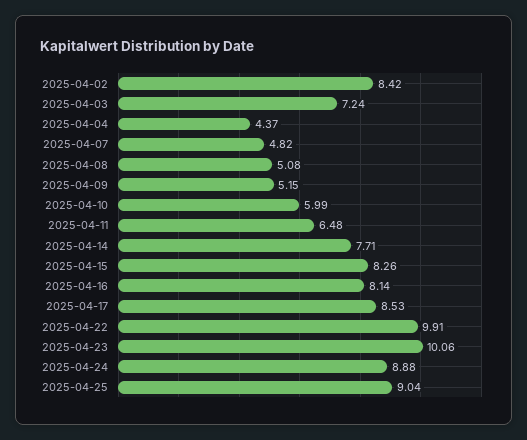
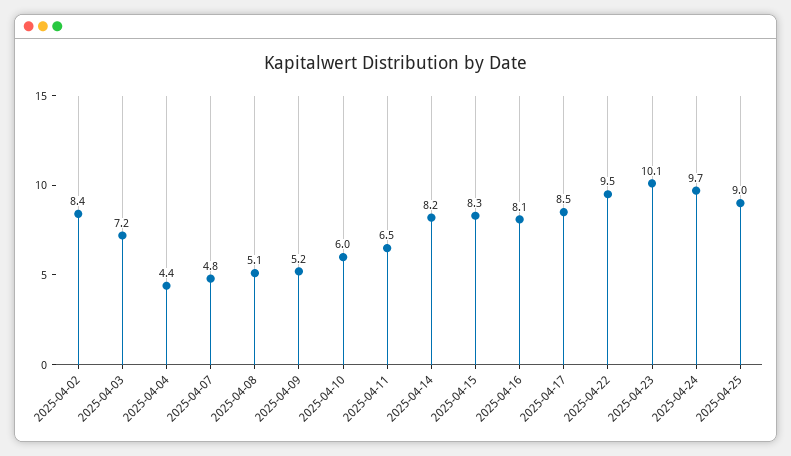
  {
    "2025-04-02": 8.42,
    "2025-04-03": 7.24,
    "2025-04-04": 4.37,
    "2025-04-07": 4.82,
    "2025-04-08": 5.08,
    "2025-04-09": 5.15,
    "2025-04-10": 5.99,
    "2025-04-11": 6.48,
-   "2025-04-14": 7.71,
+   "2025-04-14": 8.2,
    "2025-04-15": 8.26,
    "2025-04-16": 8.14,
    "2025-04-17": 8.53,
-   "2025-04-22": 9.91,
+   "2025-04-22": 9.5,
    "2025-04-23": 10.06,
-   "2025-04-24": 8.88,
+   "2025-04-24": 9.7,
    "2025-04-25": 9.04
  }

